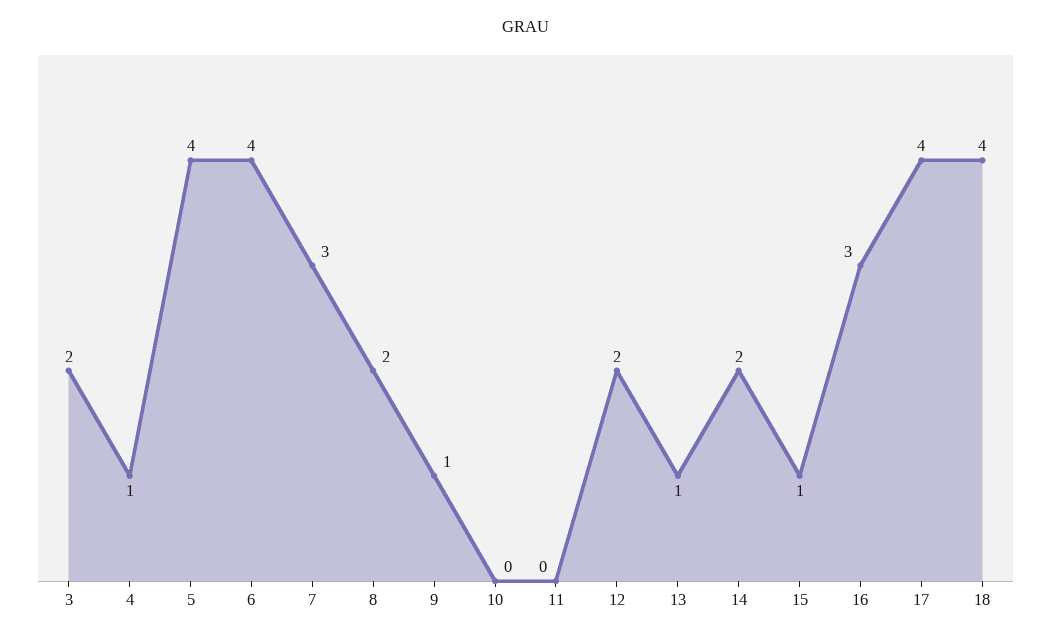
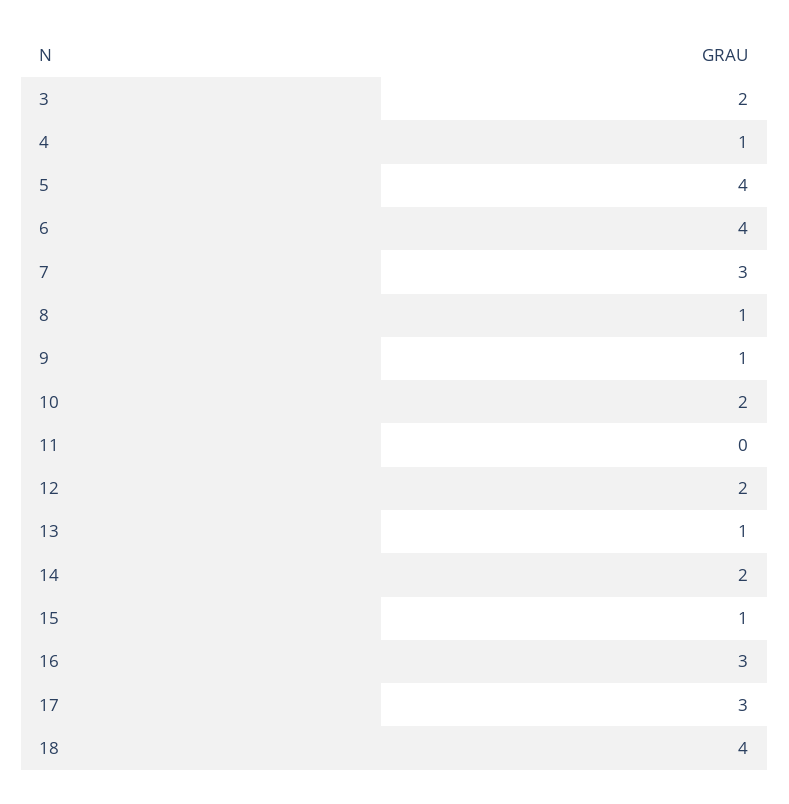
  {
    "3": 2,
    "4": 1,
    "5": 4,
    "6": 4,
    "7": 3,
-   "8": 2,
+   "8": 1,
    "9": 1,
-   "10": 0,
+   "10": 2,
    "11": 0,
    "12": 2,
    "13": 1,
    "14": 2,
    "15": 1,
    "16": 3,
-   "17": 4,
+   "17": 3,
    "18": 4
  }

